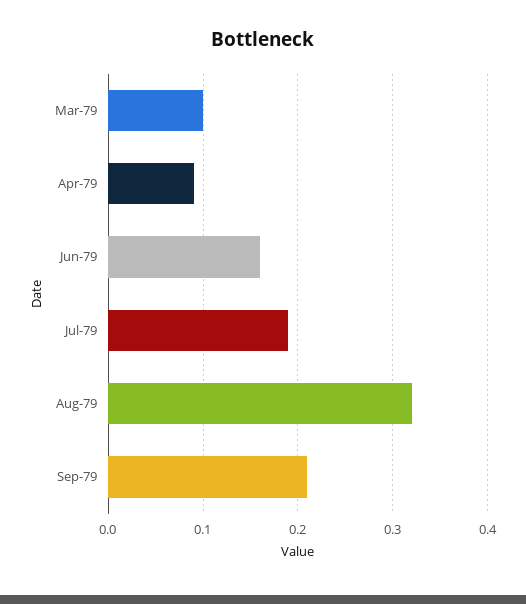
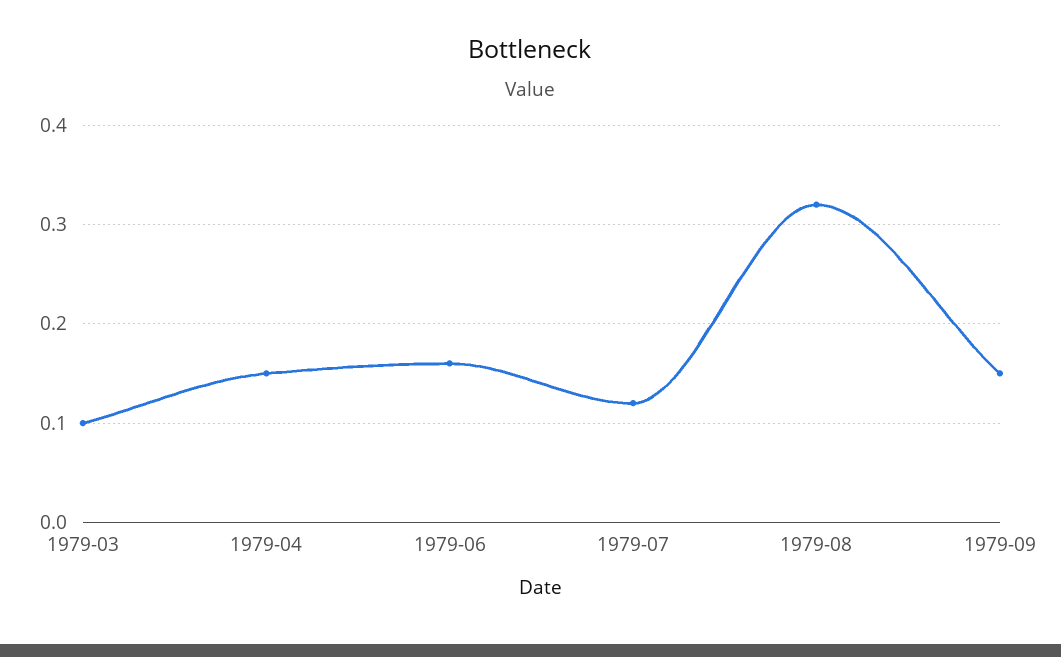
  {
    "Mar-79": 0.1,
-   "Apr-79": 0.09,
+   "Apr-79": 0.15,
    "Jun-79": 0.16,
-   "Jul-79": 0.19,
+   "Jul-79": 0.12,
    "Aug-79": 0.32,
-   "Sep-79": 0.21
+   "Sep-79": 0.15
  }

